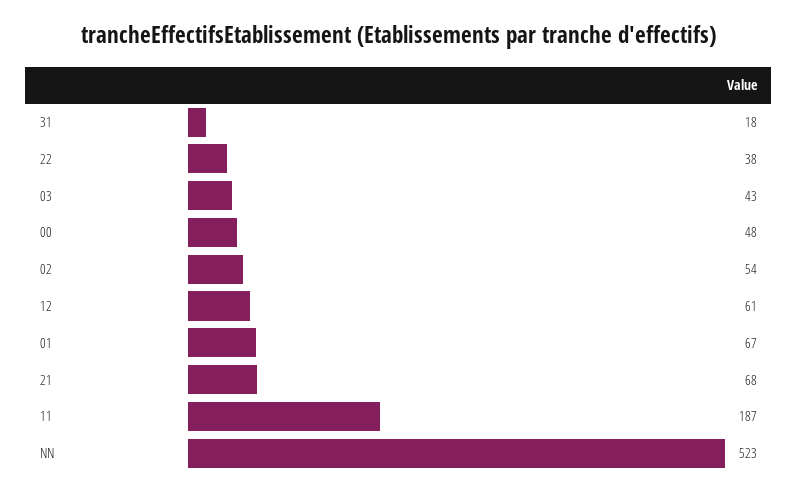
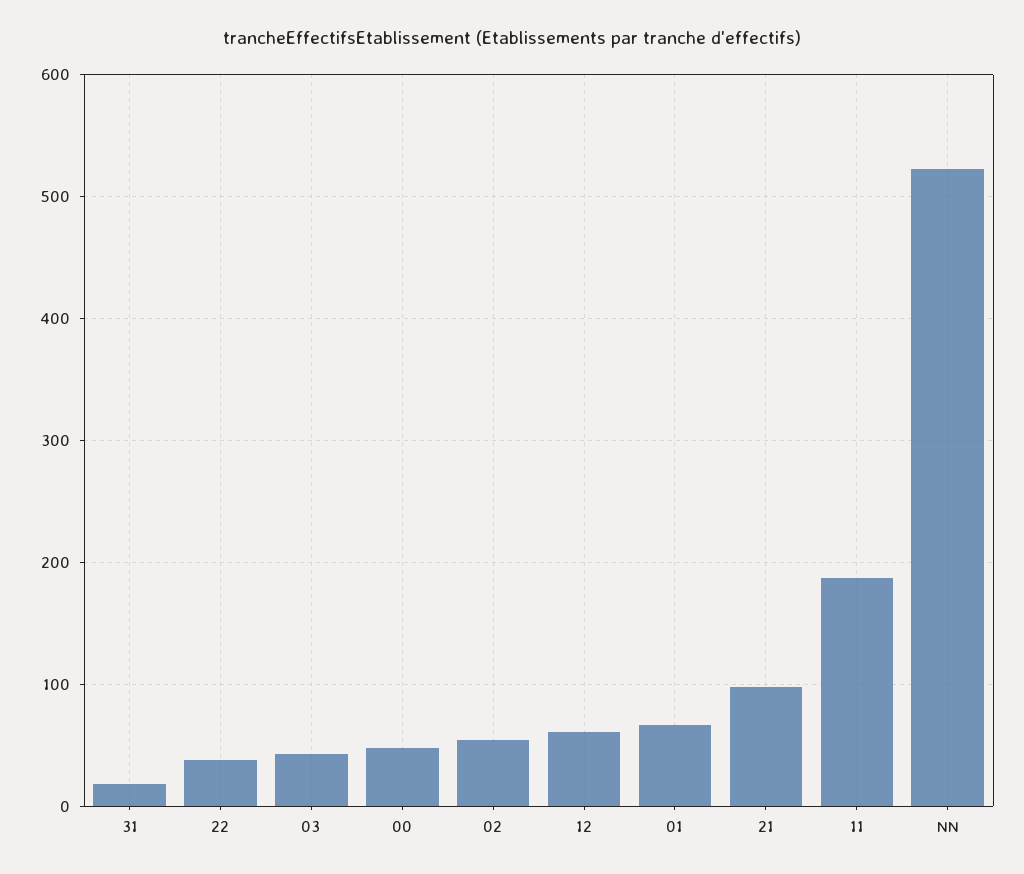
  {
    "31": 18,
    "22": 38,
    "03": 43,
    "00": 48,
    "02": 54,
    "12": 61,
    "01": 67,
-   "21": 68,
+   "21": 100,
    "11": 187,
    "NN": 523
  }

